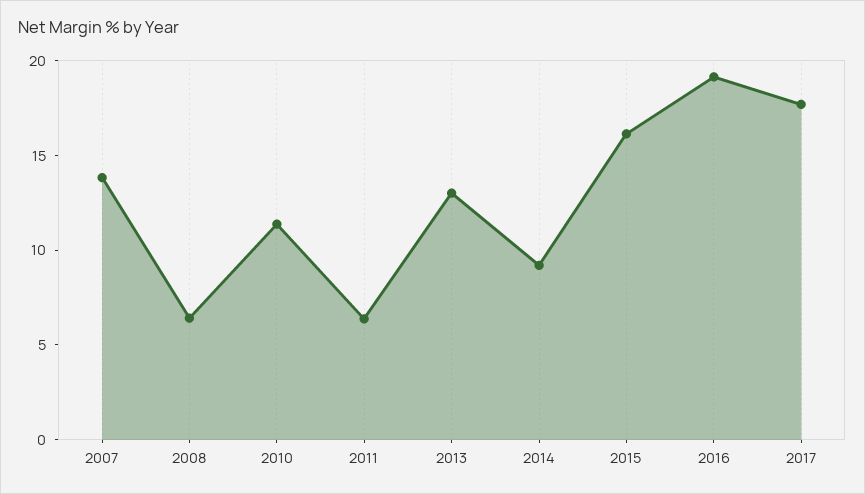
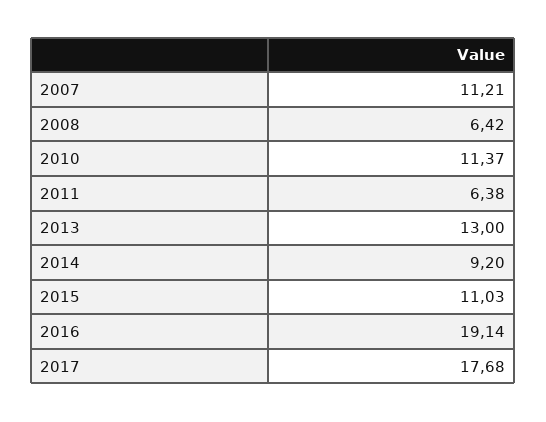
  {
-   "2007": 14,
+   "2007": 11.21,
    "2008": 6.42,
    "2010": 11.37,
    "2011": 6.38,
    "2013": 13,
    "2014": 9.2,
-   "2015": 16,
+   "2015": 11.03,
    "2016": 19.14,
    "2017": 17.68
  }

